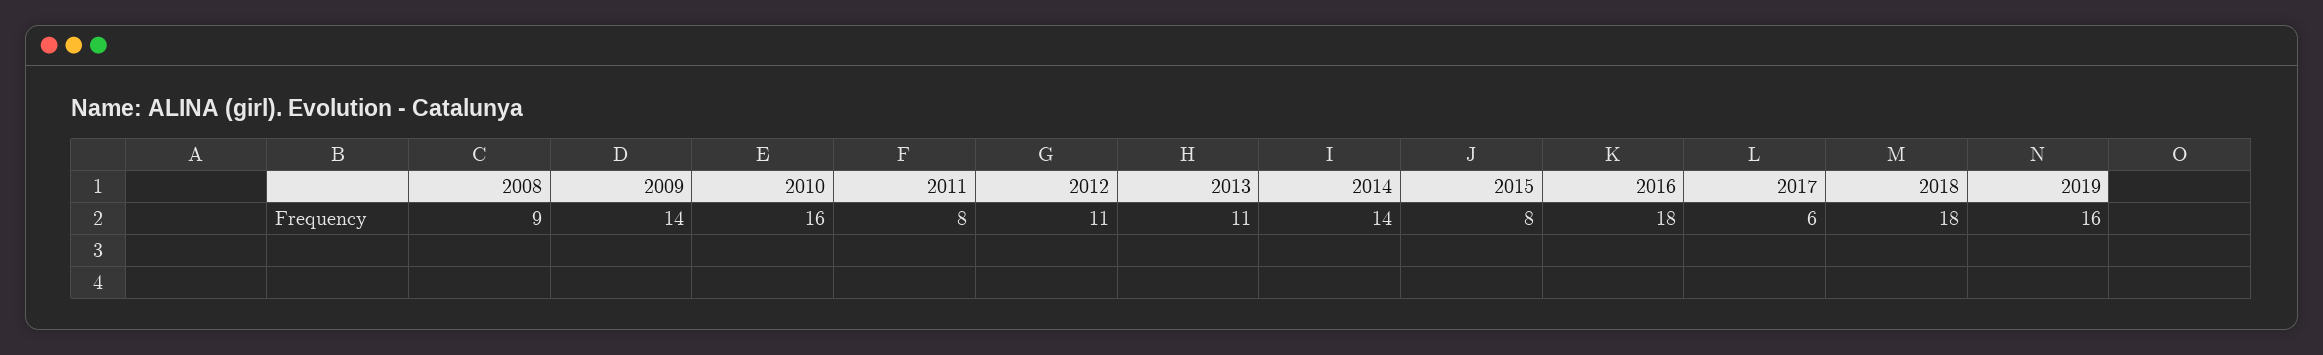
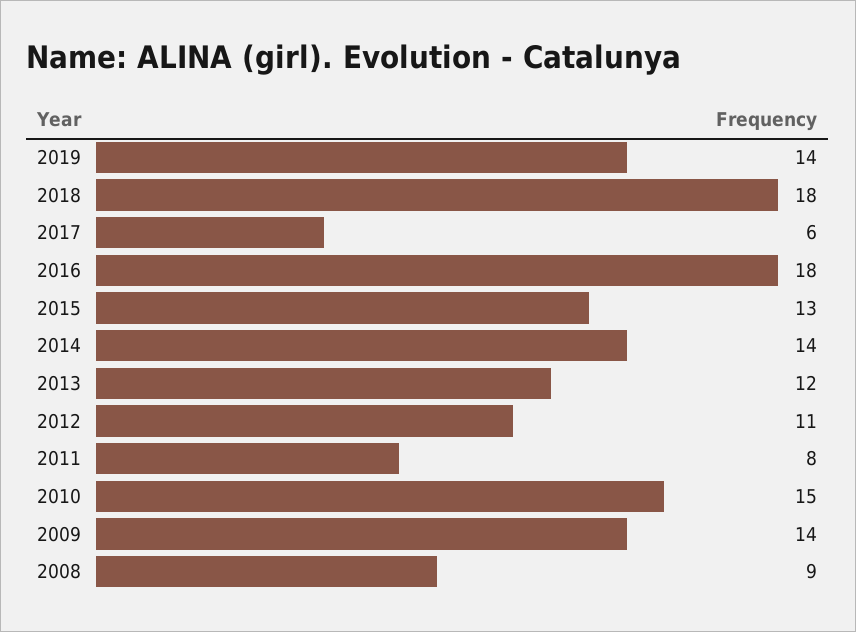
  {
    "2008": 9,
    "2009": 14,
-   "2010": 16,
+   "2010": 15,
    "2011": 8,
    "2012": 11,
-   "2013": 11,
+   "2013": 12,
    "2014": 14,
-   "2015": 8,
+   "2015": 13,
    "2016": 18,
    "2017": 6,
    "2018": 18,
-   "2019": 16
+   "2019": 14
  }

